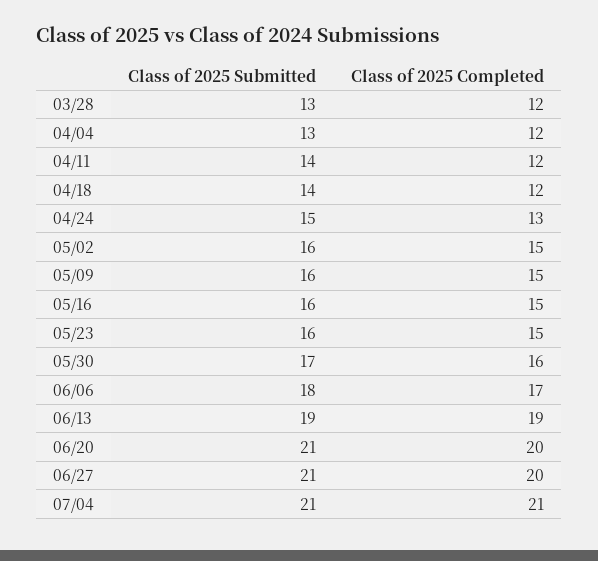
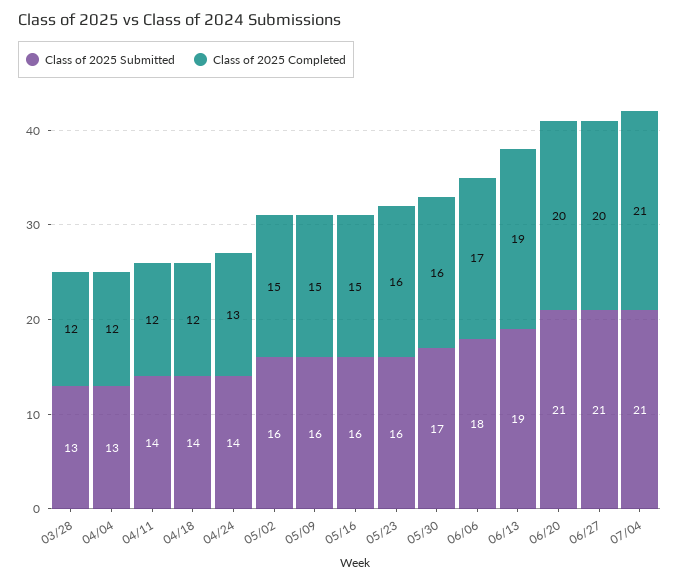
  {
    "Class of 2025 Submitted": {
      "03/28": 13,
      "04/04": 13,
      "04/11": 14,
      "04/18": 14,
-     "04/24": 15,
+     "04/24": 14,
      "05/02": 16,
      "05/09": 16,
      "05/16": 16,
      "05/23": 16,
      "05/30": 17,
      "06/06": 18,
      "06/13": 19,
      "06/20": 21,
      "06/27": 21,
      "07/04": 21
    },
    "Class of 2025 Completed": {
      "03/28": 12,
      "04/04": 12,
      "04/11": 12,
      "04/18": 12,
      "04/24": 13,
      "05/02": 15,
      "05/09": 15,
      "05/16": 15,
-     "05/23": 15,
+     "05/23": 16,
      "05/30": 16,
      "06/06": 17,
      "06/13": 19,
      "06/20": 20,
      "06/27": 20,
      "07/04": 21
    }
  }

